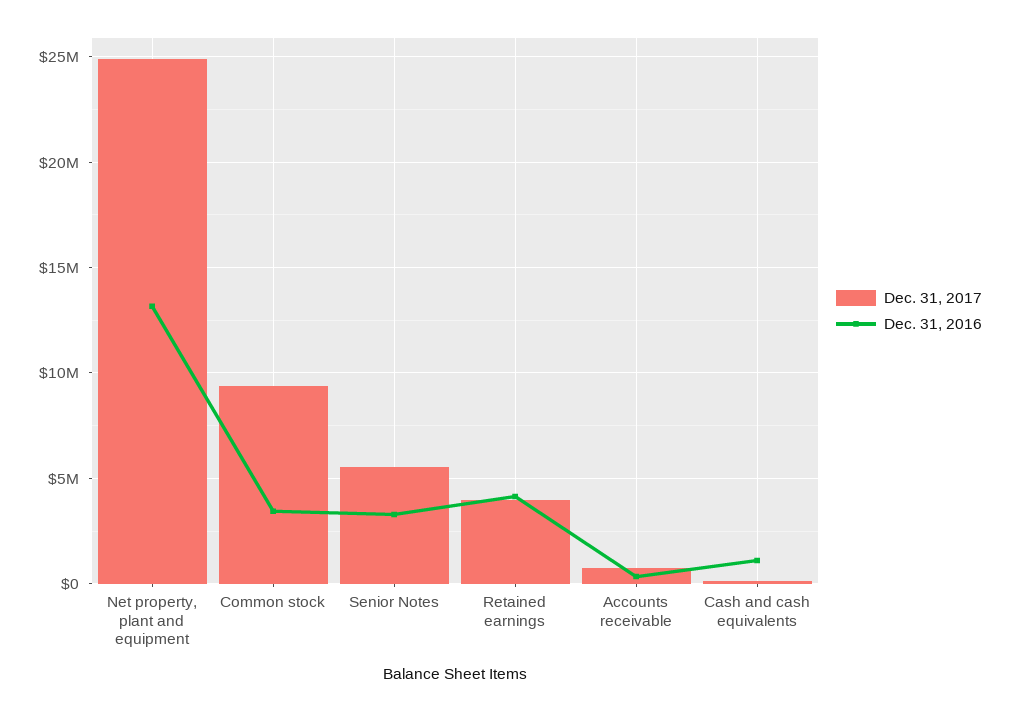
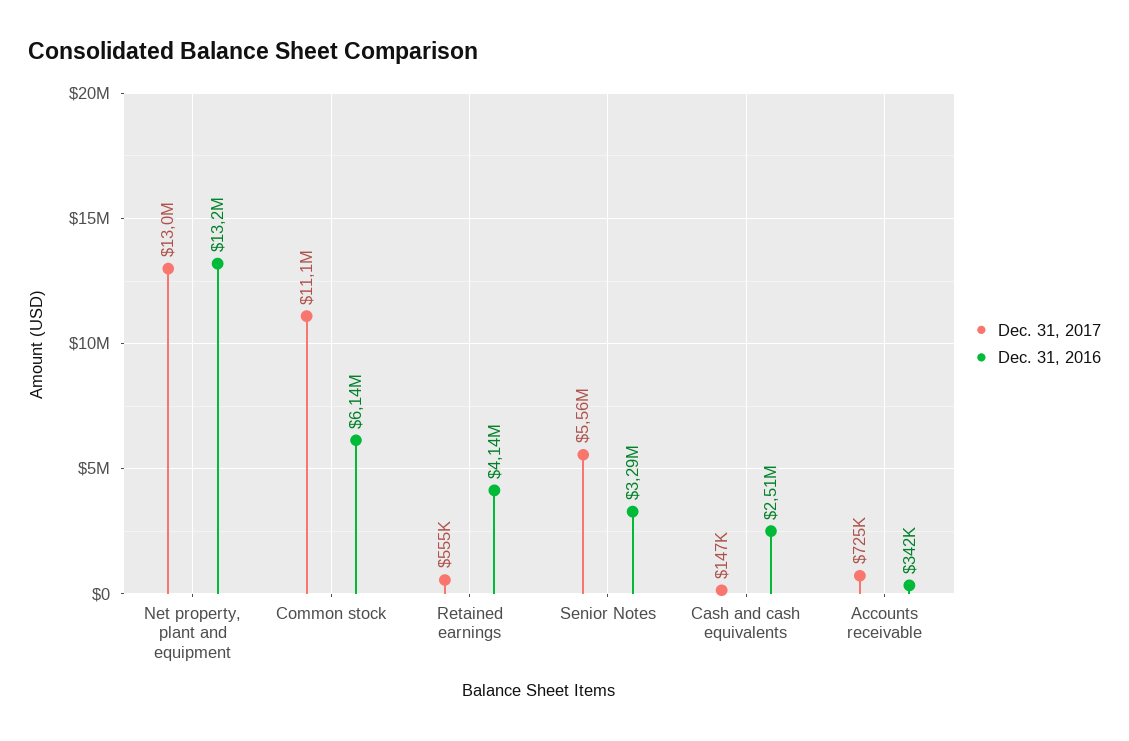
  {
    "Dec. 31, 2017": {
-     "Net property, plant and equipment": 25000000,
+     "Net property, plant and equipment": 13000000,
-     "Common stock": 9500000,
+     "Common stock": 11100000,
      "Senior Notes": 5560000,
-     "Retained earnings": 4000000,
+     "Retained earnings": 555000,
      "Accounts receivable": 725000,
      "Cash and cash equivalents": 147000
    },
    "Dec. 31, 2016": {
      "Net property, plant and equipment": 13200000,
-     "Common stock": 3500000,
+     "Common stock": 6140000,
      "Senior Notes": 3290000,
      "Retained earnings": 4140000,
      "Accounts receivable": 342000,
-     "Cash and cash equivalents": 1000000
+     "Cash and cash equivalents": 2510000
    }
  }

